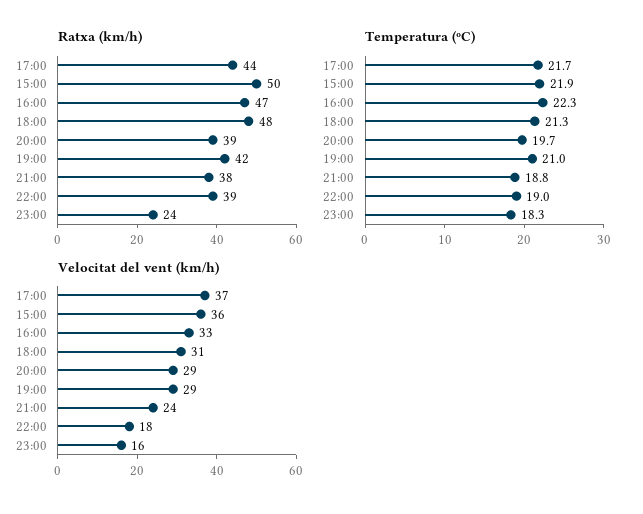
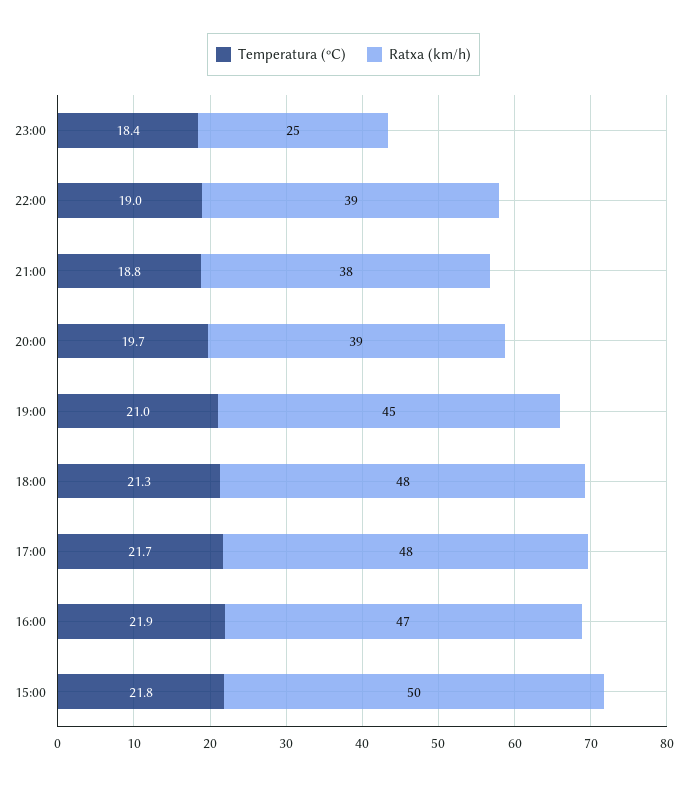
  {
    "Ratxa (km/h)": {
-     "17:00": 44,
+     "17:00": 48,
      "15:00": 50,
      "16:00": 47,
      "18:00": 48,
      "20:00": 39,
-     "19:00": 42,
+     "19:00": 45,
      "21:00": 38,
      "22:00": 39,
-     "23:00": 24
+     "23:00": 25
    },
    "Temperatura (ºC)": {
      "17:00": 21.7,
-     "15:00": 21.9,
+     "15:00": 21.8,
-     "16:00": 22.3,
+     "16:00": 21.9,
      "18:00": 21.3,
      "20:00": 19.7,
      "19:00": 21,
      "21:00": 18.8,
      "22:00": 19,
-     "23:00": 18.3
+     "23:00": 18.4
-   },
+   }
-   "Velocitat del vent (km/h)": {
-     "17:00": 37,
-     "15:00": 36,
-     "16:00": 33,
-     "18:00": 31,
-     "20:00": 29,
-     "19:00": 29,
-     "21:00": 24,
-     "22:00": 18,
-     "23:00": 16
-   }
  }

